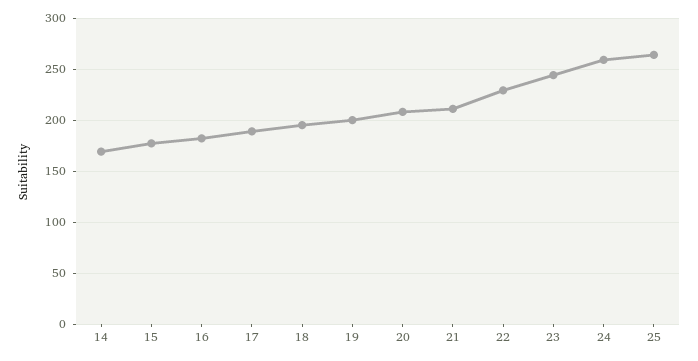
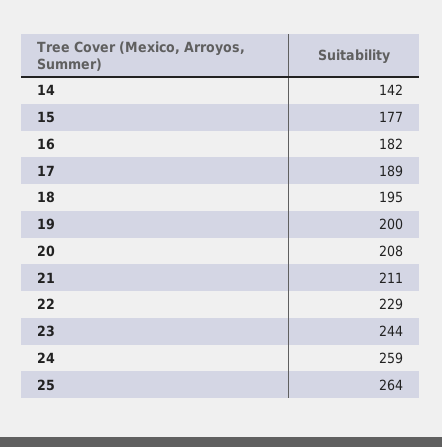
  {
-   "14": 170,
+   "14": 142,
    "15": 177,
    "16": 182,
    "17": 189,
    "18": 195,
    "19": 200,
    "20": 208,
    "21": 211,
    "22": 229,
    "23": 244,
    "24": 259,
    "25": 264
  }

